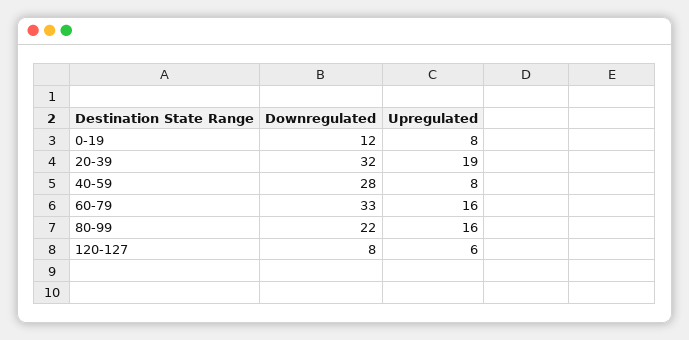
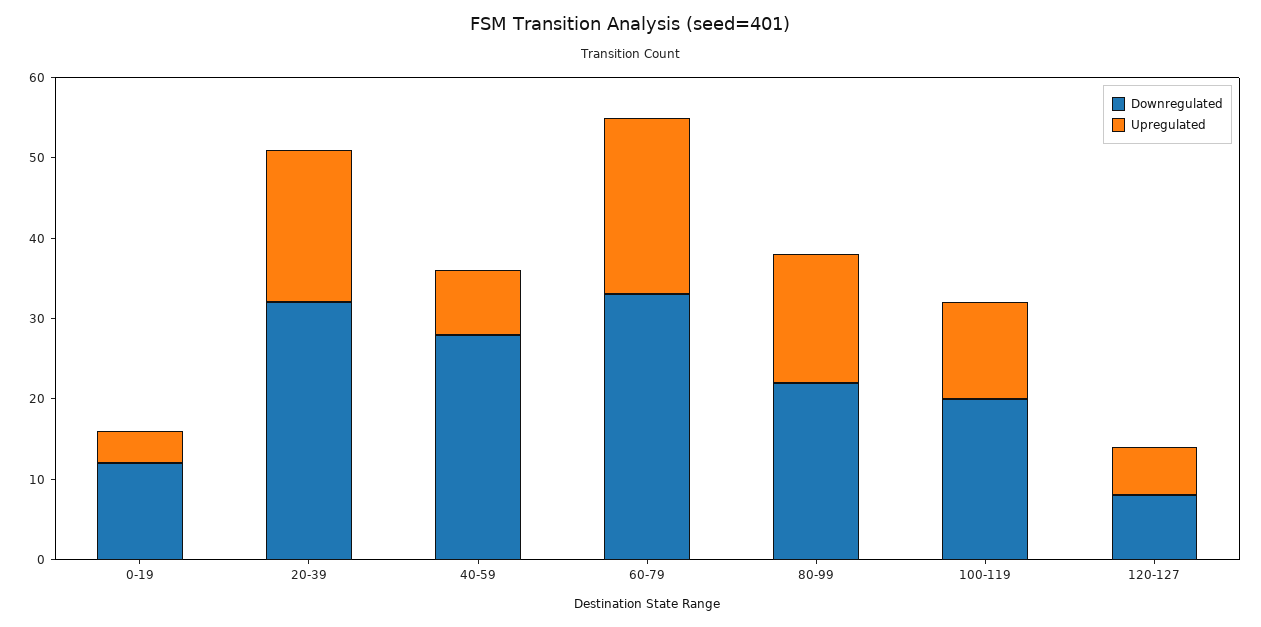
  {
    "Downregulated": {
      "0-19": 12,
      "20-39": 32,
      "40-59": 28,
      "60-79": 33,
      "80-99": 22,
-     "120-127": 8
+     "120-127": 8,
+     "100-119": 20
    },
    "Upregulated": {
-     "0-19": 8,
+     "0-19": 4,
      "20-39": 19,
      "40-59": 8,
-     "60-79": 16,
+     "60-79": 22,
      "80-99": 16,
-     "120-127": 6
+     "120-127": 6,
+     "100-119": 12
    }
  }

